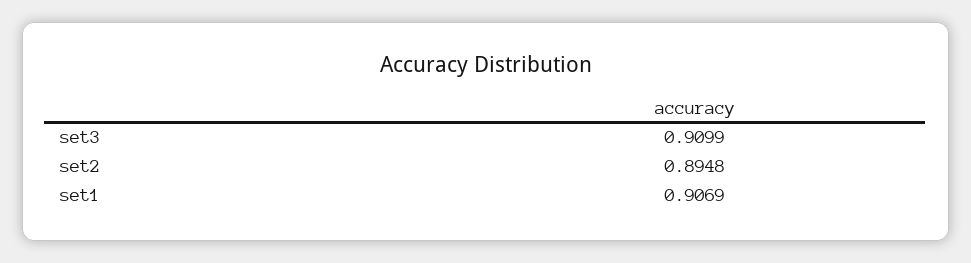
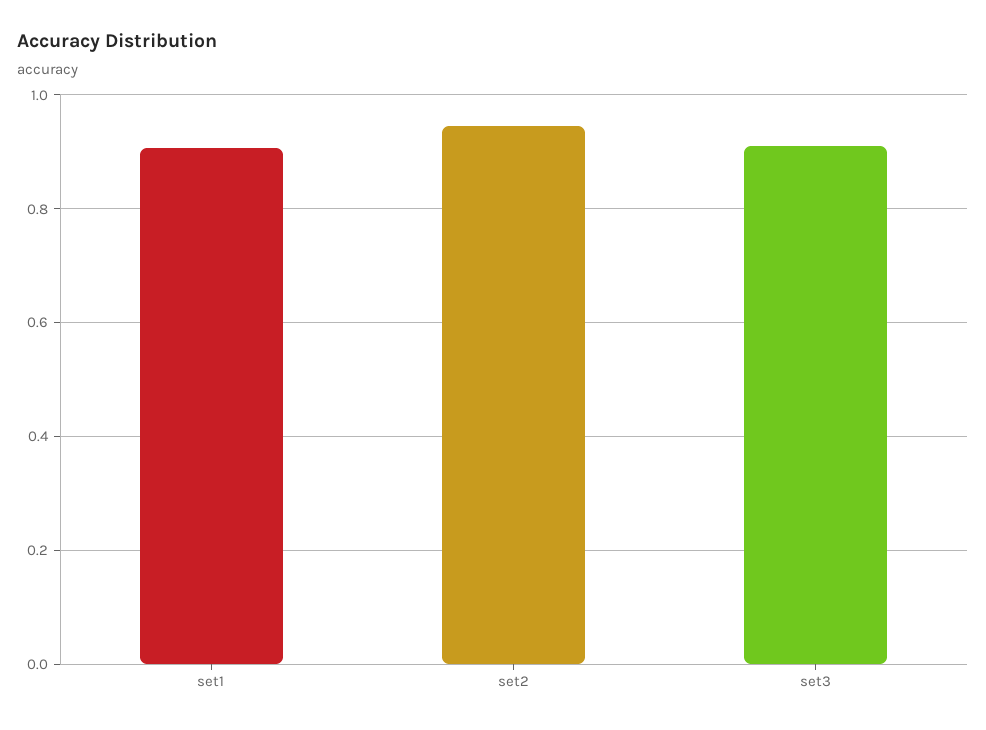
  {
    "set3": 0.9099,
-   "set2": 0.8948,
+   "set2": 0.94,
    "set1": 0.9069
  }

